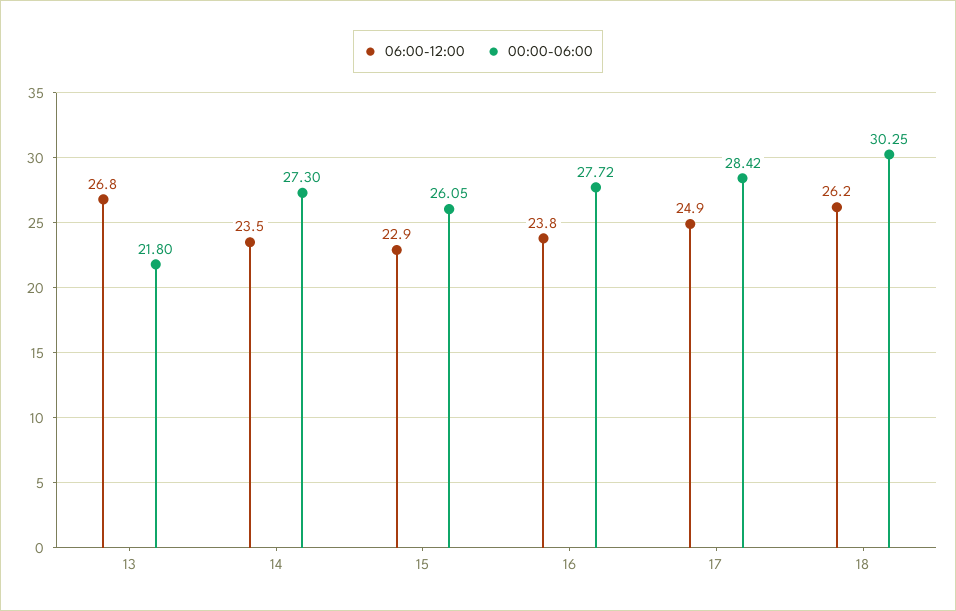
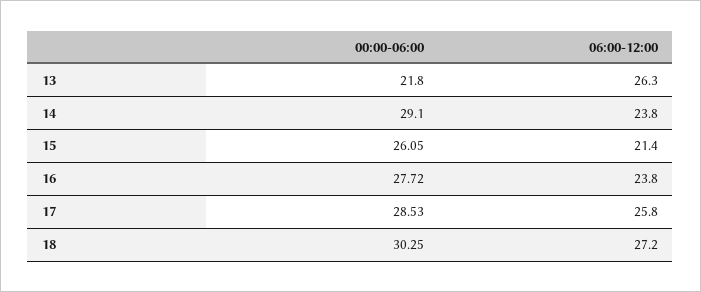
  {
    "06:00-12:00": {
-     "13": 26.8,
+     "13": 26.3,
-     "14": 23.5,
+     "14": 23.8,
-     "15": 22.9,
+     "15": 21.4,
      "16": 23.8,
-     "17": 24.9,
+     "17": 25.8,
-     "18": 26.2
+     "18": 27.2
    },
    "00:00-06:00": {
      "13": 21.8,
-     "14": 27.3,
+     "14": 29.1,
      "15": 26.05,
      "16": 27.72,
-     "17": 28.42,
+     "17": 28.53,
      "18": 30.25
    }
  }

